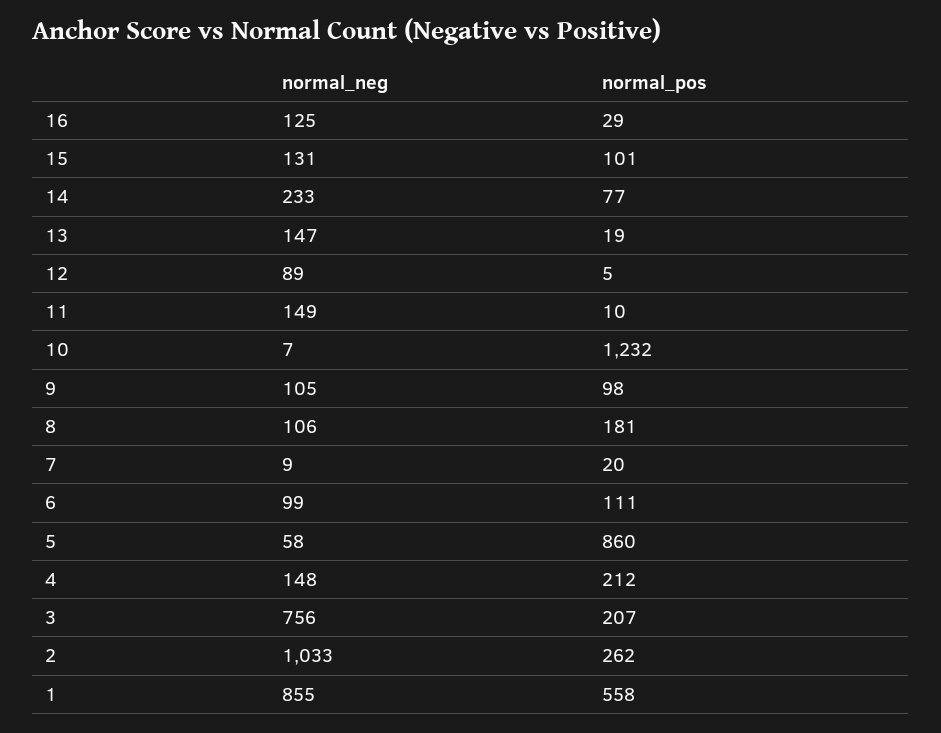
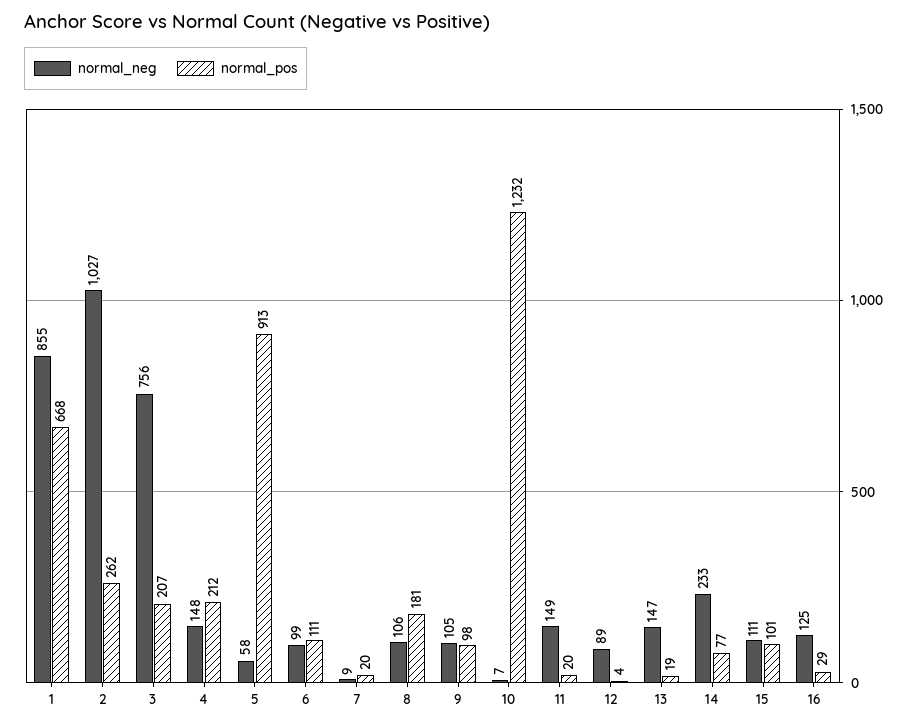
  {
    "normal_neg": {
      "16": 125,
-     "15": 131,
+     "15": 111,
      "14": 233,
      "13": 147,
      "12": 89,
      "11": 149,
      "10": 7,
      "9": 105,
      "8": 106,
      "7": 9,
      "6": 99,
      "5": 58,
      "4": 148,
      "3": 756,
-     "2": 1033,
+     "2": 1027,
      "1": 855
    },
    "normal_pos": {
      "16": 29,
      "15": 101,
      "14": 77,
      "13": 19,
-     "12": 5,
+     "12": 4,
-     "11": 10,
+     "11": 20,
      "10": 1232,
      "9": 98,
      "8": 181,
      "7": 20,
      "6": 111,
-     "5": 860,
+     "5": 913,
      "4": 212,
      "3": 207,
      "2": 262,
-     "1": 558
+     "1": 668
    }
  }

